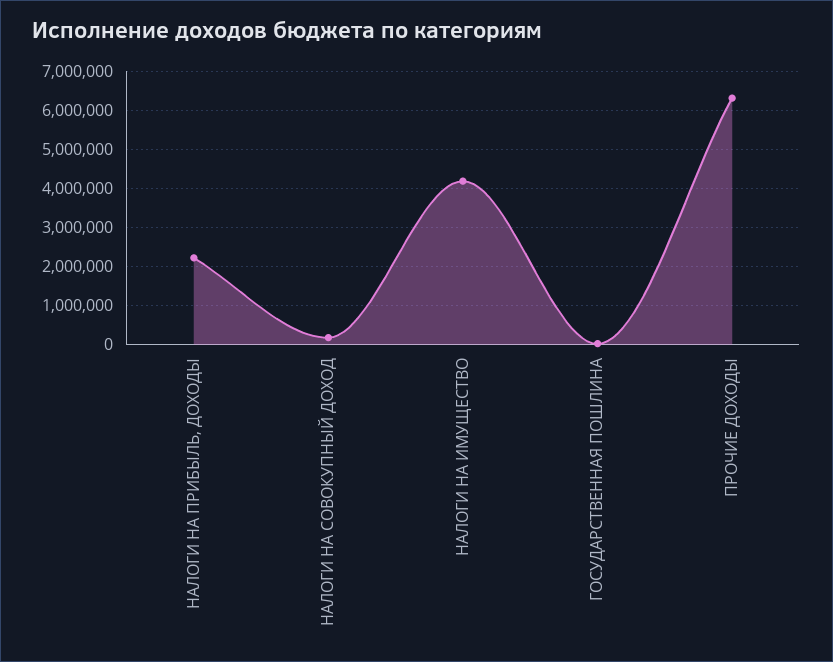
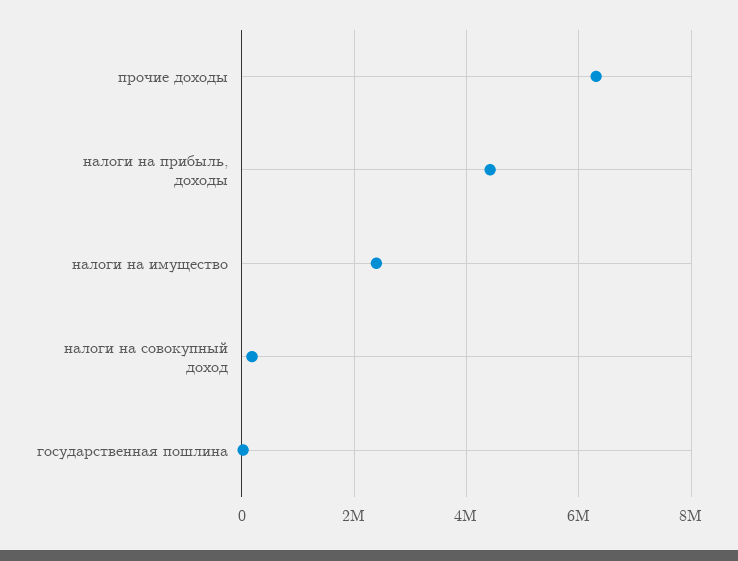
  {
-   "НАЛОГИ НА ПРИБЫЛЬ, ДОХОДЫ": 2200000,
+   "НАЛОГИ НА ПРИБЫЛЬ, ДОХОДЫ": 4400000,
    "НАЛОГИ НА СОВОКУПНЫЙ ДОХОД": 200000,
-   "НАЛОГИ НА ИМУЩЕСТВО": 4200000,
+   "НАЛОГИ НА ИМУЩЕСТВО": 2400000,
    "ГОСУДАРСТВЕННАЯ ПОШЛИНА": 0,
    "ПРОЧИЕ ДОХОДЫ": 6400000
  }

